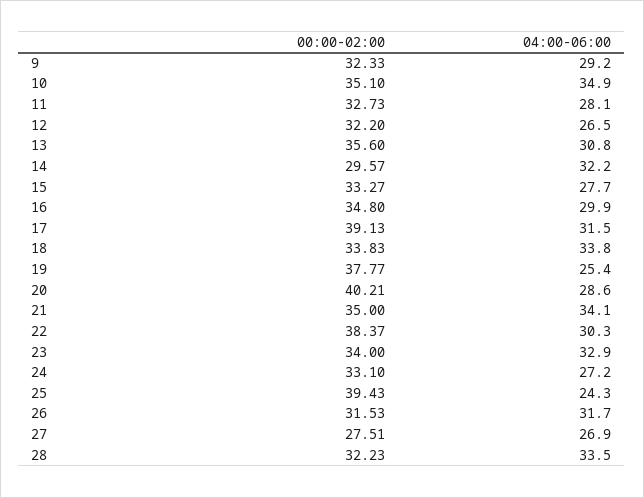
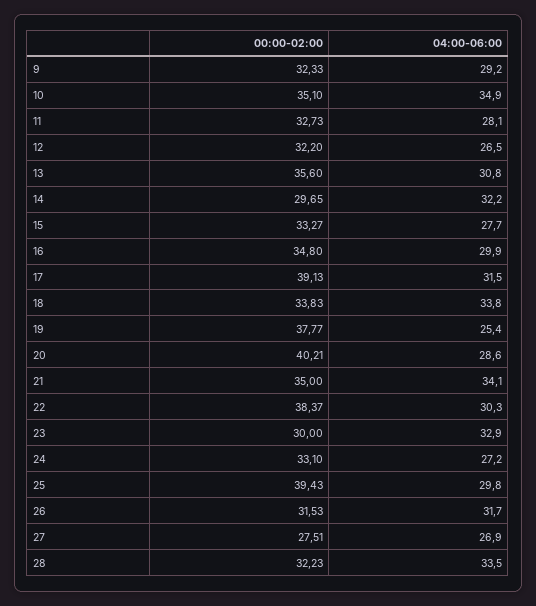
  {
    "00:00-02:00": {
      "9": 32.33,
      "10": 35.1,
      "11": 32.73,
      "12": 32.2,
      "13": 35.6,
-     "14": 29.57,
+     "14": 29.65,
      "15": 33.27,
      "16": 34.8,
      "17": 39.13,
      "18": 33.83,
      "19": 37.77,
      "20": 40.21,
      "21": 35,
      "22": 38.37,
-     "23": 34,
+     "23": 30,
      "24": 33.1,
      "25": 39.43,
      "26": 31.53,
      "27": 27.51,
      "28": 32.23
    },
    "04:00-06:00": {
      "9": 29.2,
      "10": 34.9,
      "11": 28.1,
      "12": 26.5,
      "13": 30.8,
      "14": 32.2,
      "15": 27.7,
      "16": 29.9,
      "17": 31.5,
      "18": 33.8,
      "19": 25.4,
      "20": 28.6,
      "21": 34.1,
      "22": 30.3,
      "23": 32.9,
      "24": 27.2,
-     "25": 24.3,
+     "25": 29.8,
      "26": 31.7,
      "27": 26.9,
      "28": 33.5
    }
  }

